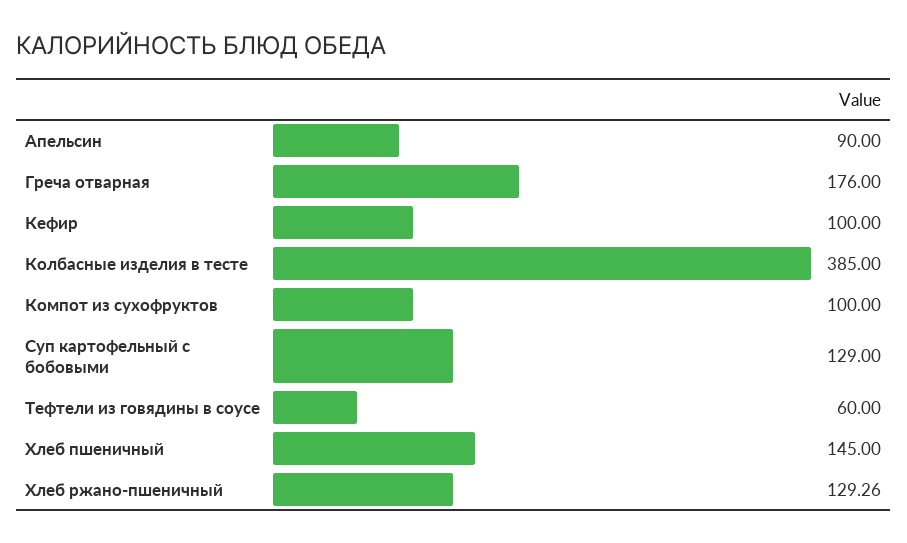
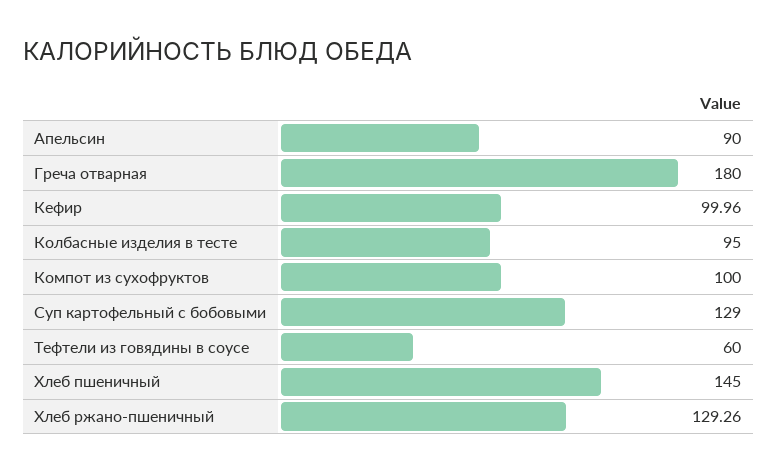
  {
    "Апельсин": 90,
-   "Греча отварная": 176,
+   "Греча отварная": 180,
-   "Кефир": 100,
+   "Кефир": 99.96,
-   "Колбасные изделия в тесте": 385,
+   "Колбасные изделия в тесте": 95,
    "Компот из сухофруктов": 100,
    "Суп картофельный с бобовыми": 129,
    "Тефтели из говядины в соусе": 60,
    "Хлеб пшеничный": 145,
    "Хлеб ржано-пшеничный": 129.26
  }

